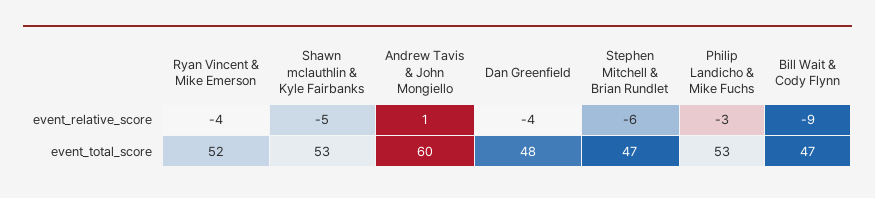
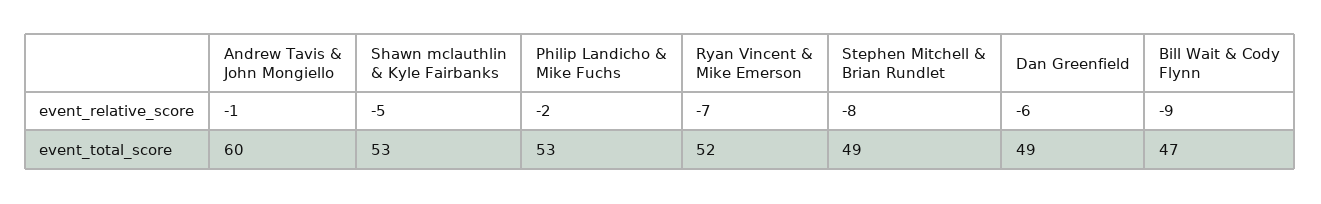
  {
    "Ryan Vincent & Mike Emerson": {
-     "event_relative_score": -4,
+     "event_relative_score": -7,
      "event_total_score": 52
    },
    "Shawn mclauthlin & Kyle Fairbanks": {
      "event_relative_score": -5,
      "event_total_score": 53
    },
    "Andrew Tavis & John Mongiello": {
-     "event_relative_score": 1,
+     "event_relative_score": -1,
      "event_total_score": 60
    },
    "Dan Greenfield": {
-     "event_relative_score": -4,
+     "event_relative_score": -6,
-     "event_total_score": 48
+     "event_total_score": 49
    },
    "Stephen Mitchell & Brian Rundlet": {
-     "event_relative_score": -6,
+     "event_relative_score": -8,
-     "event_total_score": 47
+     "event_total_score": 49
    },
    "Philip Landicho & Mike Fuchs": {
-     "event_relative_score": -3,
+     "event_relative_score": -2,
      "event_total_score": 53
    },
    "Bill Wait & Cody Flynn": {
      "event_relative_score": -9,
      "event_total_score": 47
    }
  }

